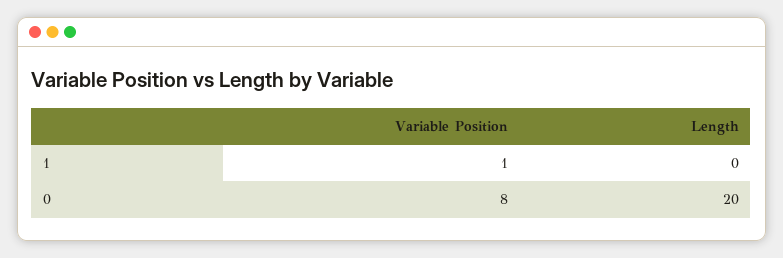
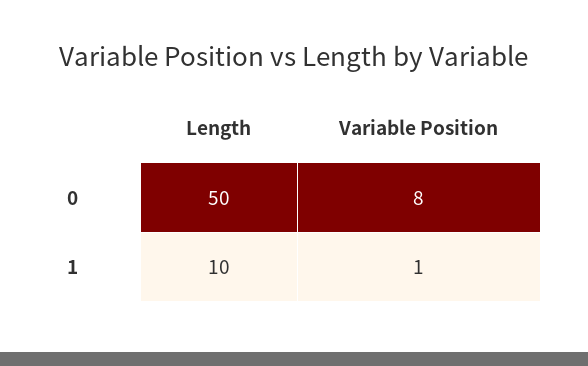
  {
    "Variable Position": {
      "1": 1,
      "0": 8
    },
    "Length": {
-     "1": 0,
+     "1": 10,
-     "0": 20
+     "0": 50
    }
  }

